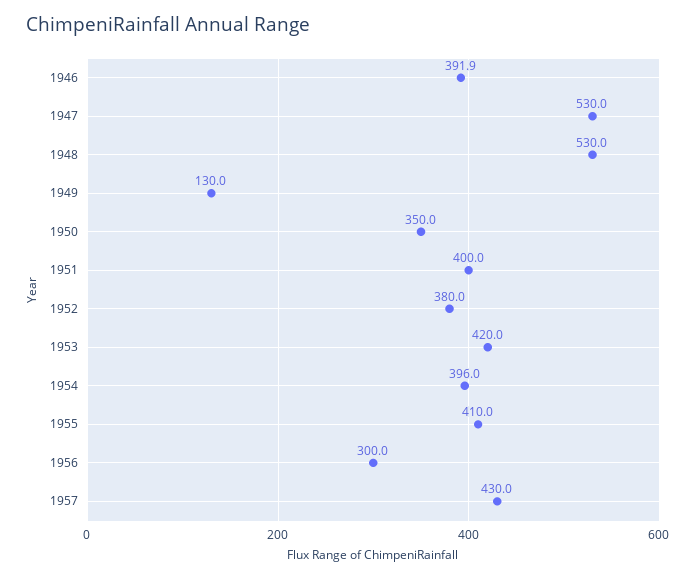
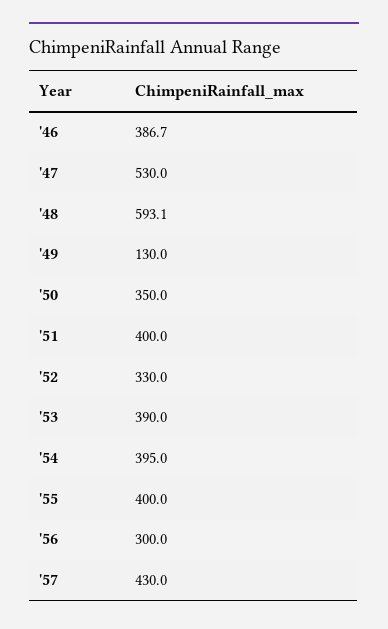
  {
-   "1946": 391.9,
+   "1946": 386.7,
    "1947": 530,
-   "1948": 530,
+   "1948": 593.1,
    "1949": 130,
    "1950": 350,
    "1951": 400,
-   "1952": 380,
+   "1952": 330,
-   "1953": 420,
+   "1953": 390,
-   "1954": 396,
+   "1954": 395,
-   "1955": 410,
+   "1955": 400,
    "1956": 300,
    "1957": 430
  }

